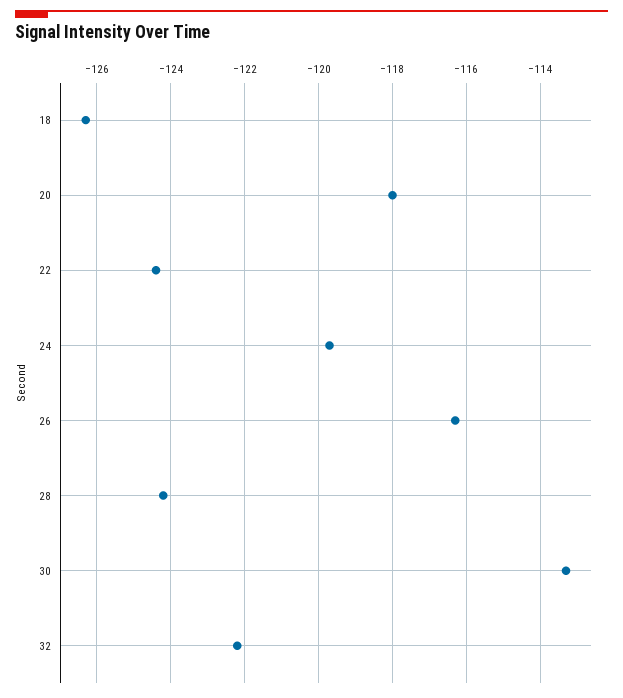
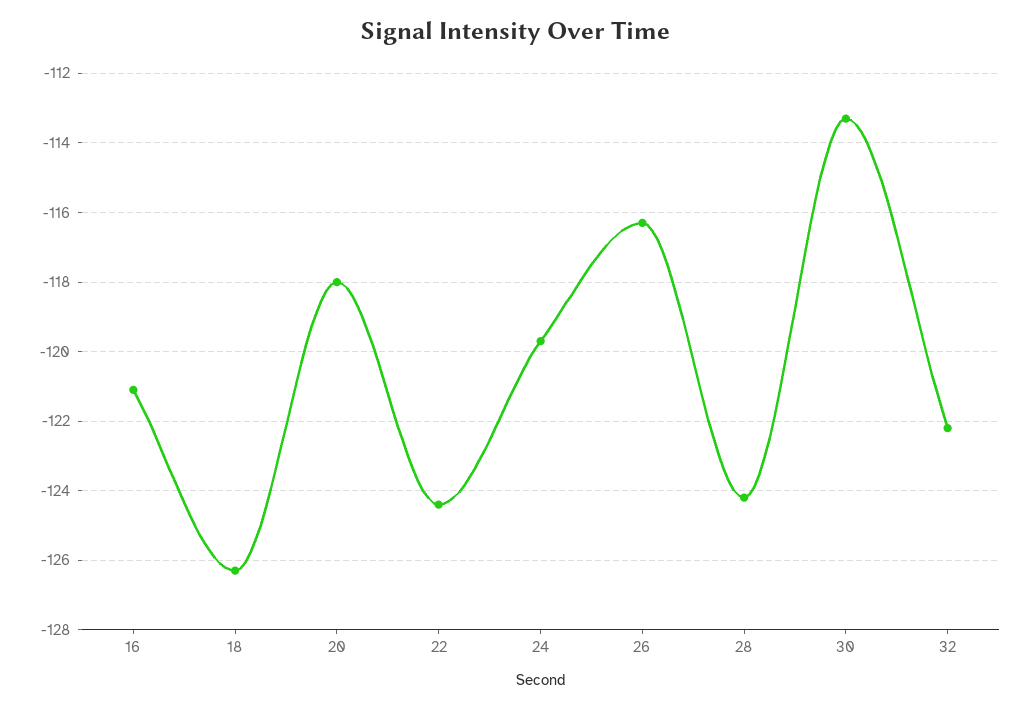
  {
    "18": -126.5,
    "20": -118,
    "22": -124.5,
    "24": -119.5,
    "26": -116.5,
    "28": -124,
    "30": -113.5,
-   "32": -122
+   "32": -122,
+   "16": -121
  }

